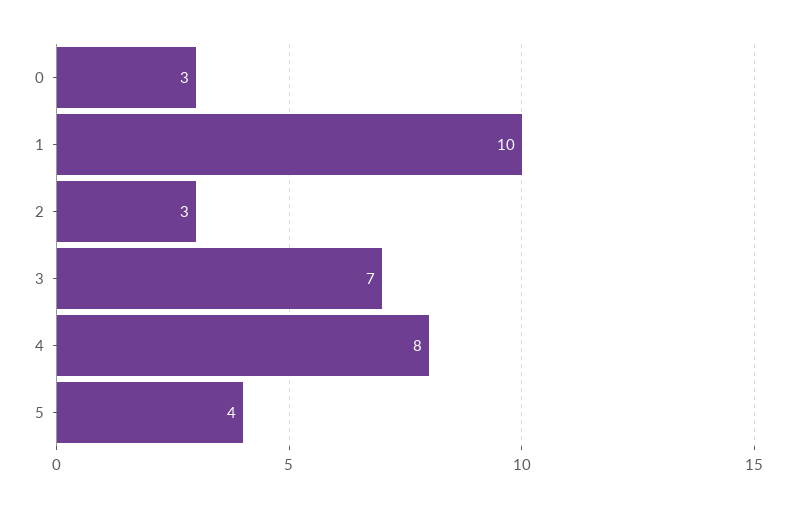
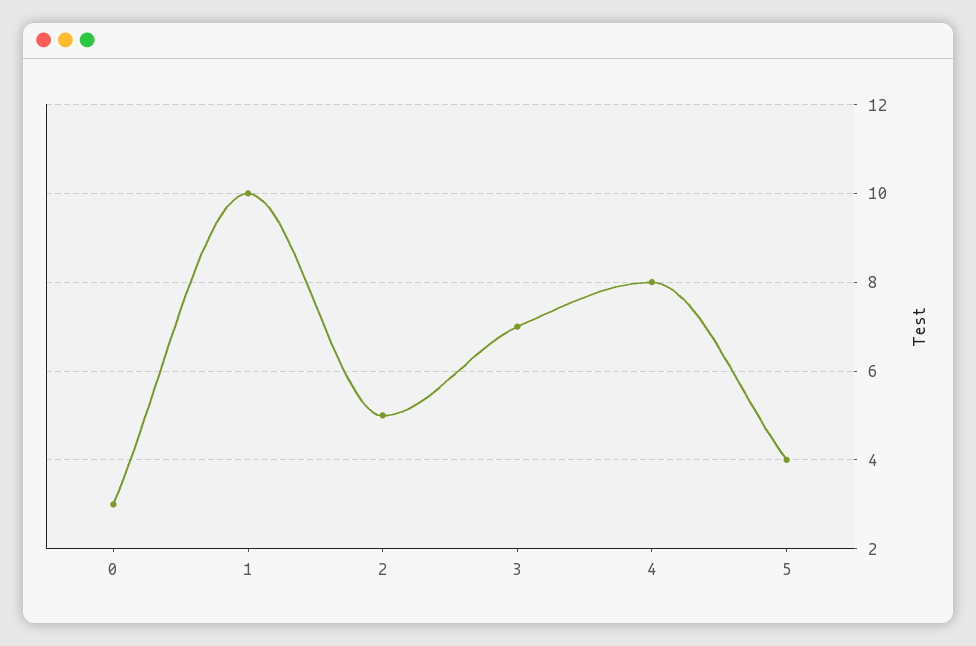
  {
    "0": 3,
    "1": 10,
-   "2": 3,
+   "2": 5,
    "3": 7,
    "4": 8,
    "5": 4
  }

